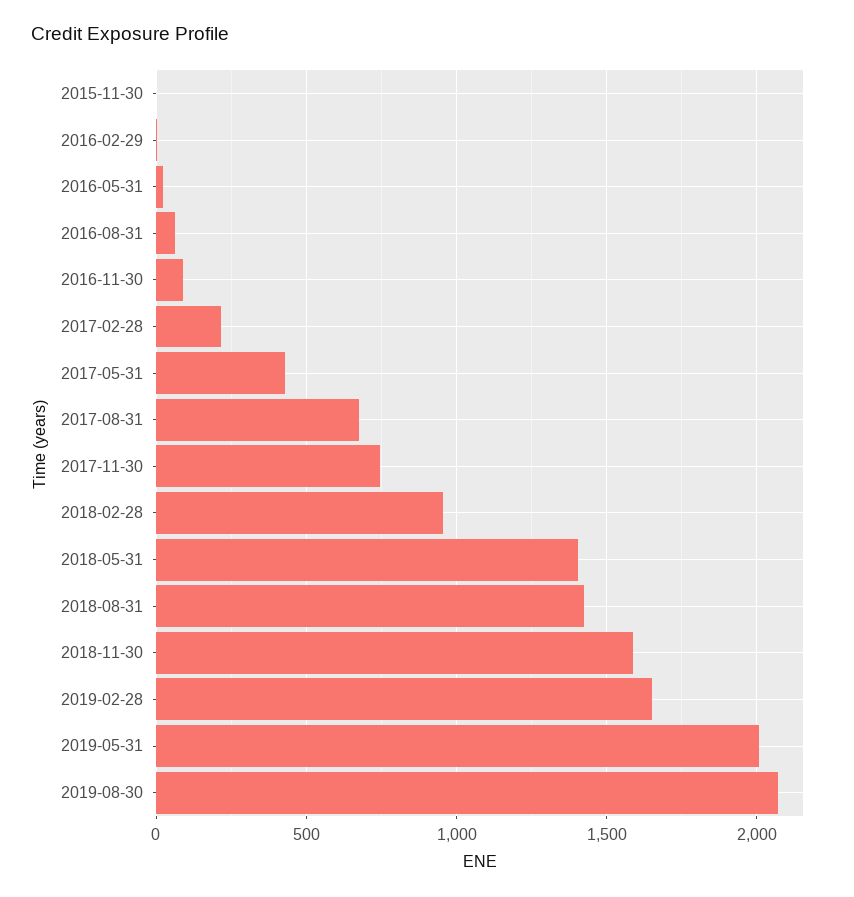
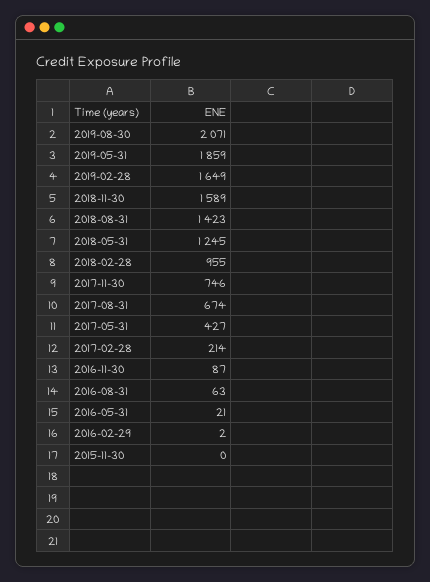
  {
    "2015-11-30": 0,
    "2016-02-29": 2,
    "2016-05-31": 21,
    "2016-08-31": 63,
    "2016-11-30": 87,
    "2017-02-28": 214,
    "2017-05-31": 427,
    "2017-08-31": 674,
    "2017-11-30": 746,
    "2018-02-28": 955,
-   "2018-05-31": 1400,
+   "2018-05-31": 1245,
    "2018-08-31": 1423,
    "2018-11-30": 1589,
    "2019-02-28": 1649,
-   "2019-05-31": 2000,
+   "2019-05-31": 1859,
    "2019-08-30": 2071
  }

